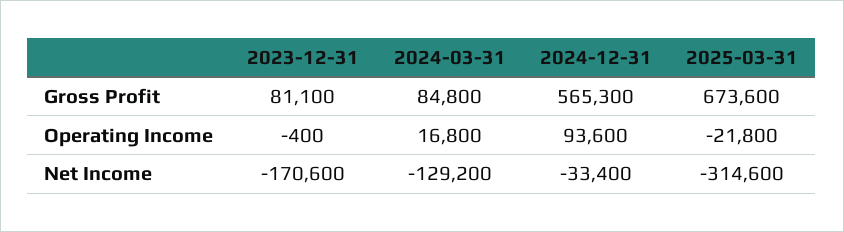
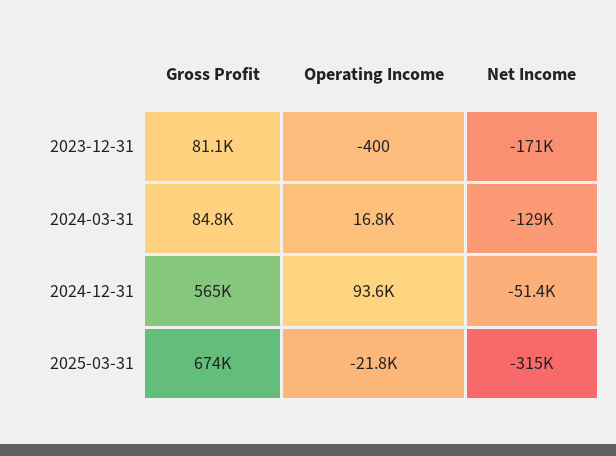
  {
    "2023-12-31": {
      "Gross Profit": 81100,
      "Operating Income": -400,
      "Net Income": -170600
    },
    "2024-03-31": {
      "Gross Profit": 84800,
      "Operating Income": 16800,
      "Net Income": -129200
    },
    "2024-12-31": {
      "Gross Profit": 565300,
      "Operating Income": 93600,
-     "Net Income": -33400
+     "Net Income": -51400
    },
    "2025-03-31": {
      "Gross Profit": 673600,
      "Operating Income": -21800,
      "Net Income": -314600
    }
  }

